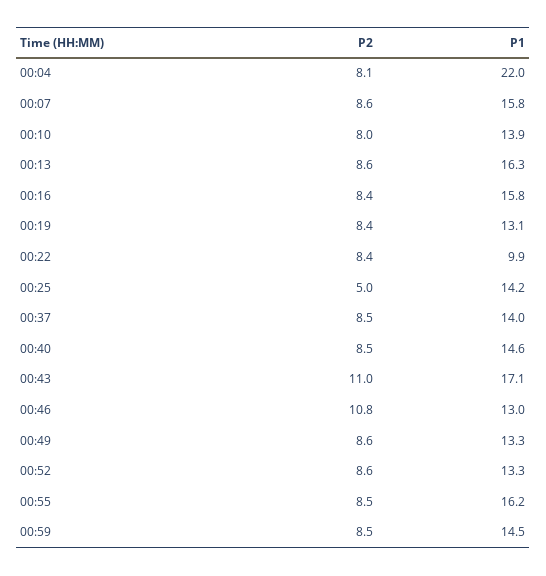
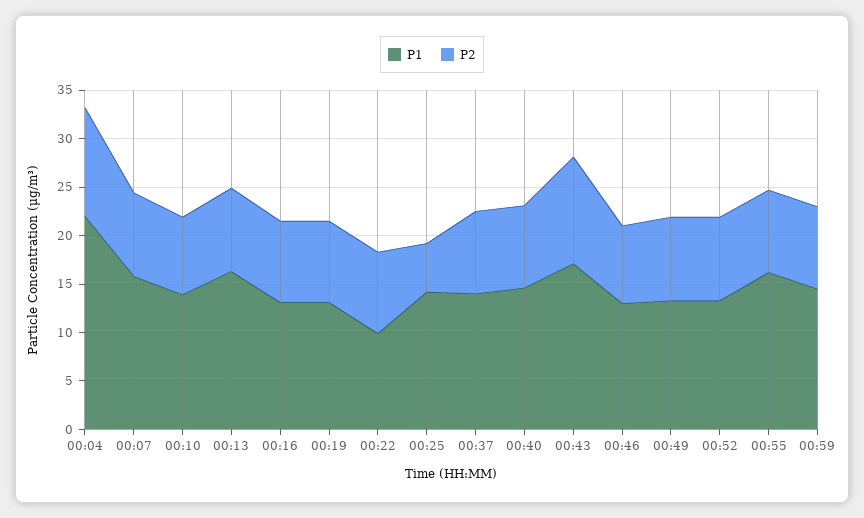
  {
    "P2": {
-     "00:04": 8.1,
+     "00:04": 11,
      "00:07": 8.6,
      "00:10": 8,
      "00:13": 8.6,
      "00:16": 8.4,
      "00:19": 8.4,
      "00:22": 8.4,
      "00:25": 5,
      "00:37": 8.5,
      "00:40": 8.5,
      "00:43": 11,
-     "00:46": 10.8,
+     "00:46": 8,
      "00:49": 8.6,
      "00:52": 8.6,
      "00:55": 8.5,
      "00:59": 8.5
    },
    "P1": {
      "00:04": 22,
      "00:07": 15.8,
      "00:10": 13.9,
      "00:13": 16.3,
-     "00:16": 15.8,
+     "00:16": 13,
      "00:19": 13.1,
      "00:22": 9.9,
      "00:25": 14.2,
      "00:37": 14,
      "00:40": 14.6,
      "00:43": 17.1,
      "00:46": 13,
      "00:49": 13.3,
      "00:52": 13.3,
      "00:55": 16.2,
      "00:59": 14.5
    }
  }

